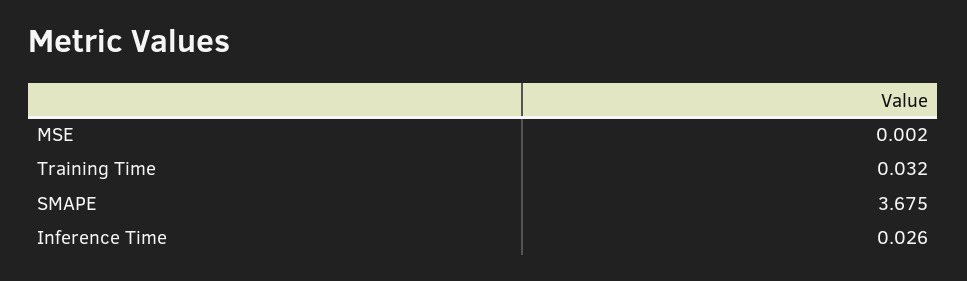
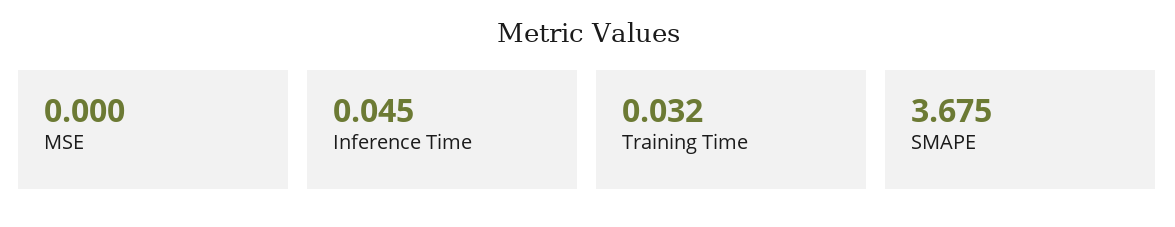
  {
-   "MSE": 0.002,
+   "MSE": 0,
    "Training Time": 0.032,
    "SMAPE": 3.675,
-   "Inference Time": 0.026
+   "Inference Time": 0.045
  }

